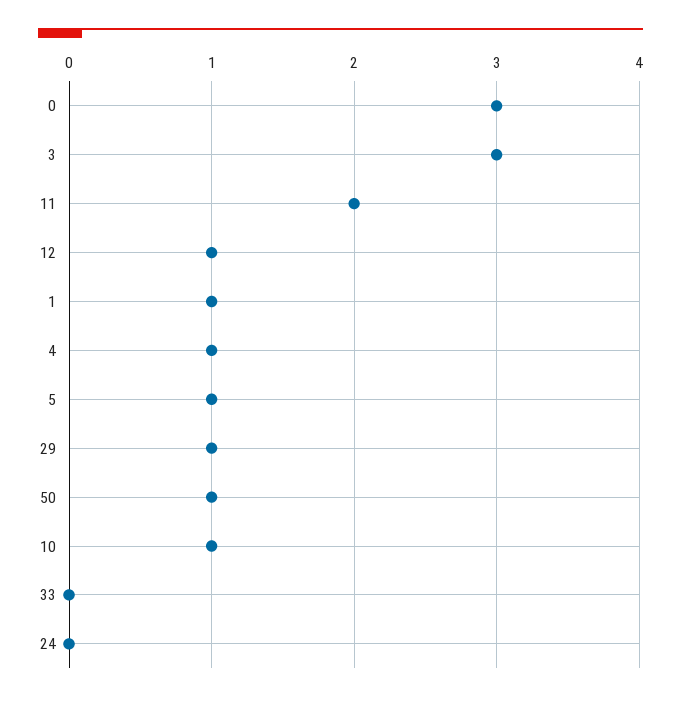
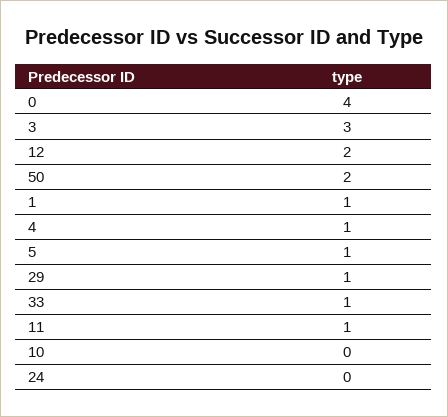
  {
-   "0": 3,
+   "0": 4,
    "3": 3,
-   "11": 2,
+   "11": 1,
-   "12": 1,
+   "12": 2,
    "1": 1,
    "4": 1,
    "5": 1,
    "29": 1,
-   "50": 1,
+   "50": 2,
-   "10": 1,
+   "10": 0,
-   "33": 0,
+   "33": 1,
    "24": 0
  }

